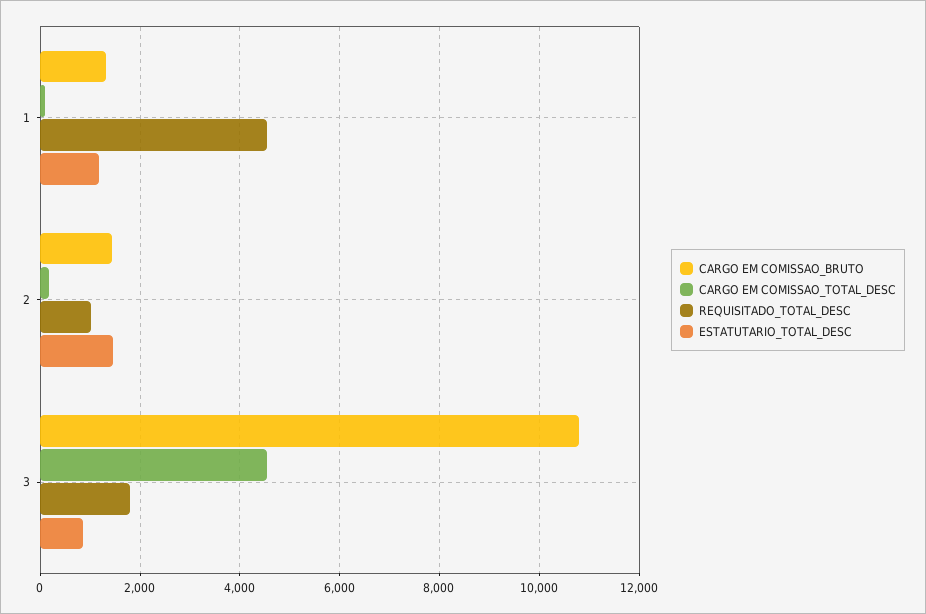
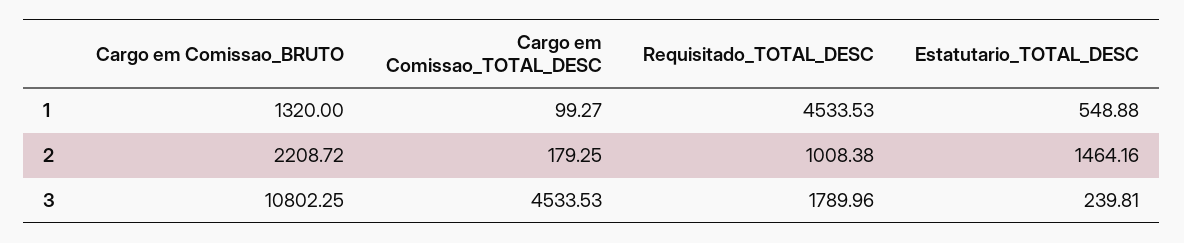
  {
    "CARGO EM COMISSAO_BRUTO": {
      "1": 1320,
-     "2": 1400,
+     "2": 2208.72,
      "3": 10802.25
    },
    "CARGO EM COMISSAO_TOTAL_DESC": {
      "1": 99.27,
      "2": 179.25,
      "3": 4533.53
    },
    "REQUISITADO_TOTAL_DESC": {
      "1": 4533.53,
      "2": 1008.38,
      "3": 1789.96
    },
    "ESTATUTARIO_TOTAL_DESC": {
-     "1": 1200,
+     "1": 548.88,
      "2": 1464.16,
-     "3": 800
+     "3": 239.81
    }
  }

